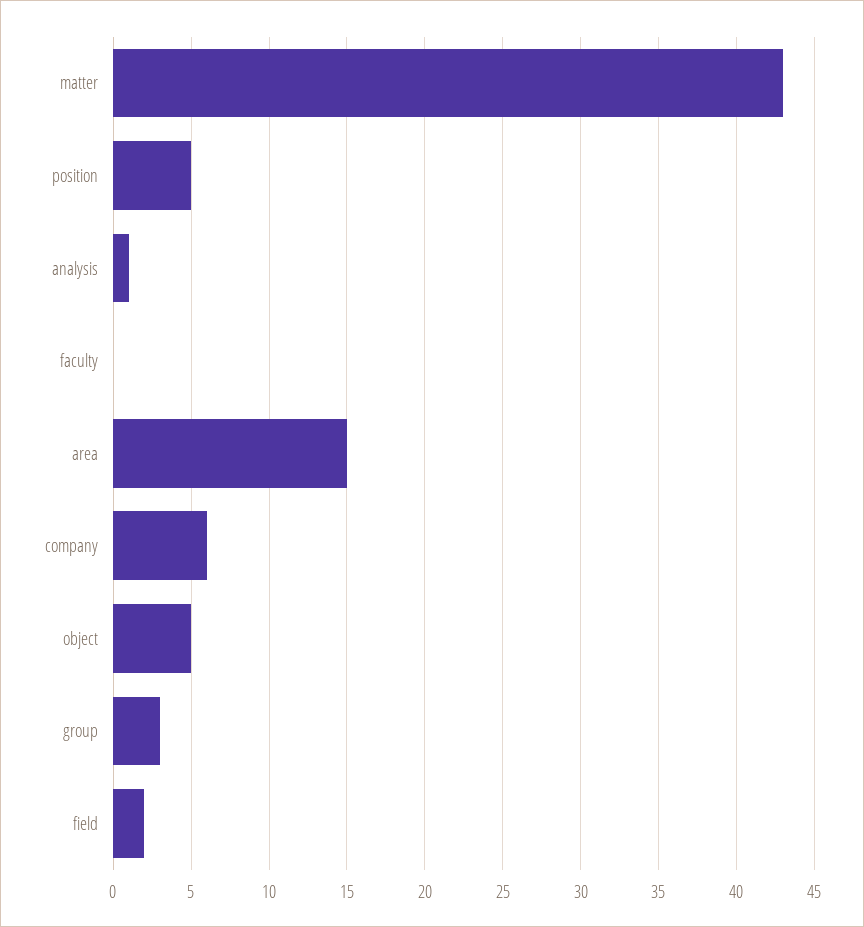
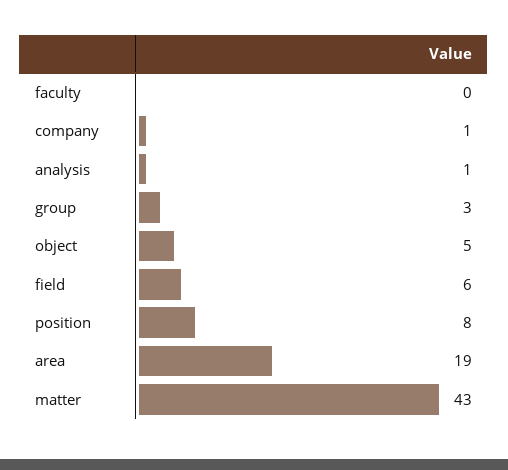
  {
    "matter": 43,
-   "position": 5,
+   "position": 8,
    "analysis": 1,
    "faculty": 0,
-   "area": 15,
+   "area": 19,
-   "company": 6,
+   "company": 1,
    "object": 5,
    "group": 3,
-   "field": 2
+   "field": 6
  }

